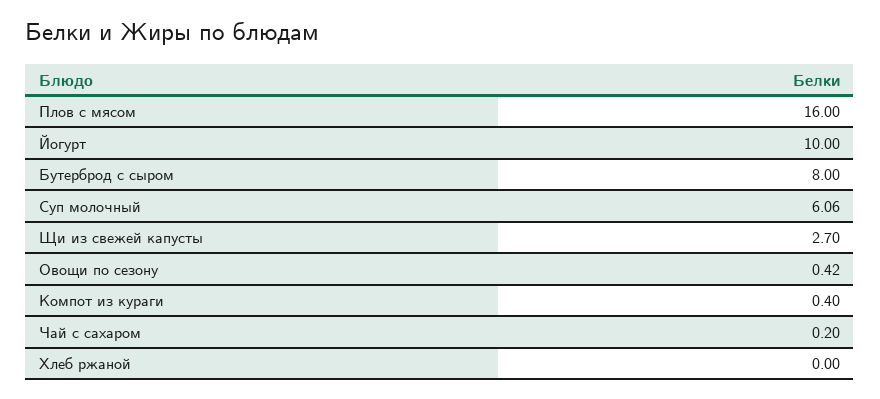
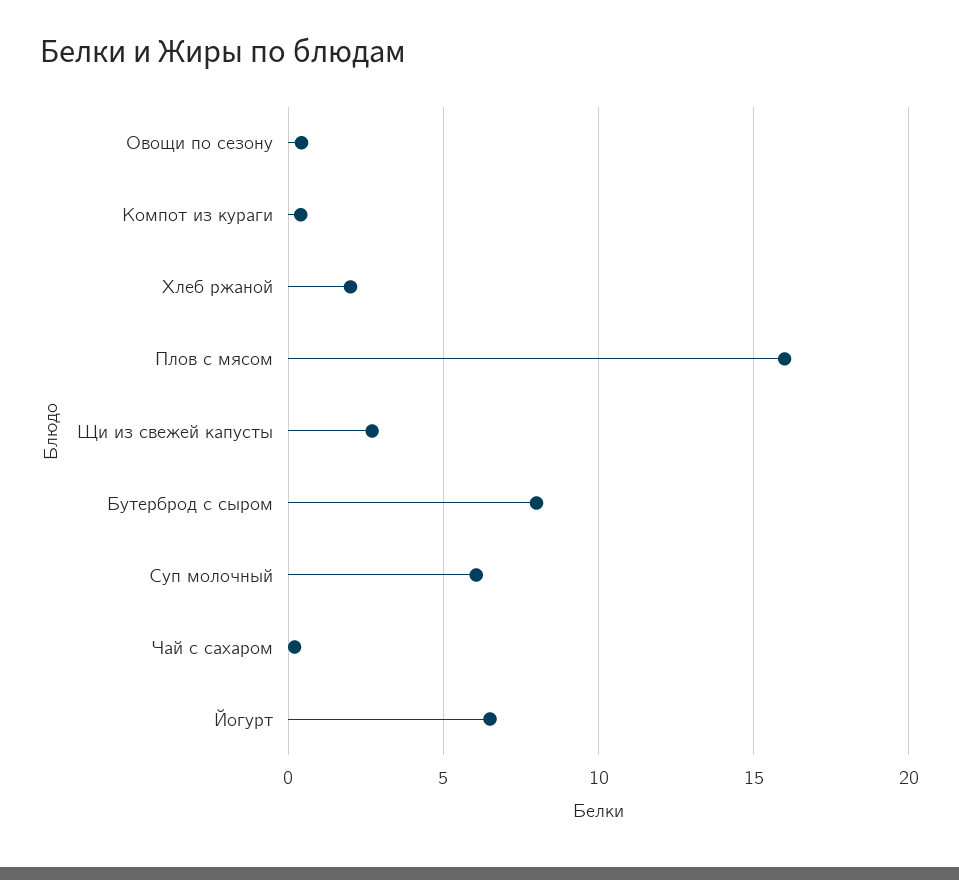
  {
    "Плов с мясом": 16,
-   "Йогурт": 10,
+   "Йогурт": 6.5,
    "Бутерброд с сыром": 8,
    "Суп молочный": 6.06,
    "Щи из свежей капусты": 2.7,
    "Овощи по сезону": 0.42,
    "Компот из кураги": 0.4,
    "Чай с сахаром": 0.2,
-   "Хлеб ржаной": 0
+   "Хлеб ржаной": 2
  }

